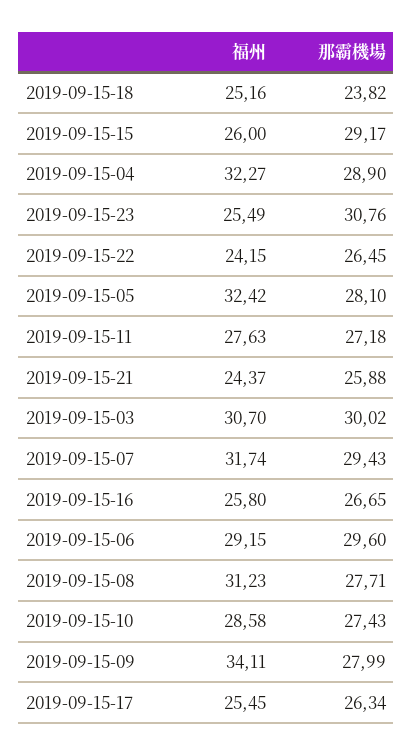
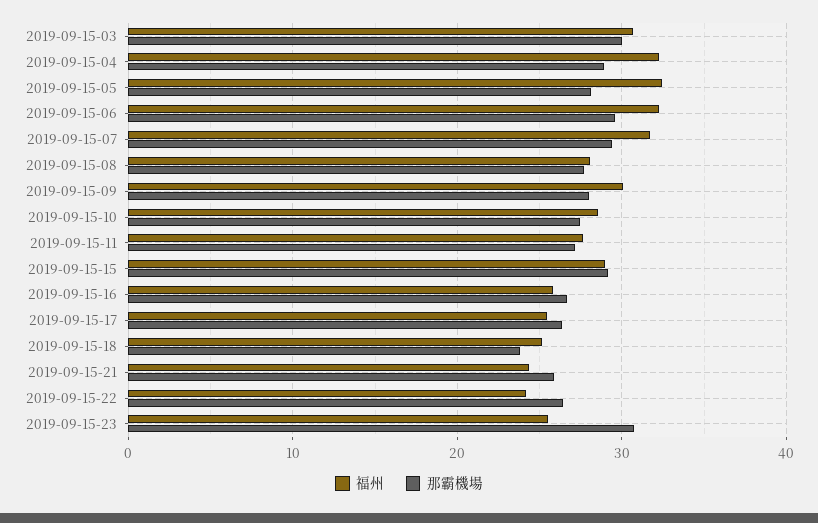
  {
    "福州": {
      "2019-09-15-18": 25.16,
-     "2019-09-15-15": 26,
+     "2019-09-15-15": 29,
      "2019-09-15-04": 32.27,
      "2019-09-15-23": 25.49,
      "2019-09-15-22": 24.15,
      "2019-09-15-05": 32.42,
      "2019-09-15-11": 27.63,
      "2019-09-15-21": 24.37,
      "2019-09-15-03": 30.7,
      "2019-09-15-07": 31.74,
      "2019-09-15-16": 25.8,
-     "2019-09-15-06": 29.15,
+     "2019-09-15-06": 32,
-     "2019-09-15-08": 31.23,
+     "2019-09-15-08": 28,
      "2019-09-15-10": 28.58,
-     "2019-09-15-09": 34.11,
+     "2019-09-15-09": 30,
      "2019-09-15-17": 25.45
    },
    "那霸機場": {
      "2019-09-15-18": 23.82,
      "2019-09-15-15": 29.17,
      "2019-09-15-04": 28.9,
      "2019-09-15-23": 30.76,
      "2019-09-15-22": 26.45,
      "2019-09-15-05": 28.1,
      "2019-09-15-11": 27.18,
      "2019-09-15-21": 25.88,
      "2019-09-15-03": 30.02,
      "2019-09-15-07": 29.43,
      "2019-09-15-16": 26.65,
      "2019-09-15-06": 29.6,
      "2019-09-15-08": 27.71,
      "2019-09-15-10": 27.43,
      "2019-09-15-09": 27.99,
      "2019-09-15-17": 26.34
    }
  }

